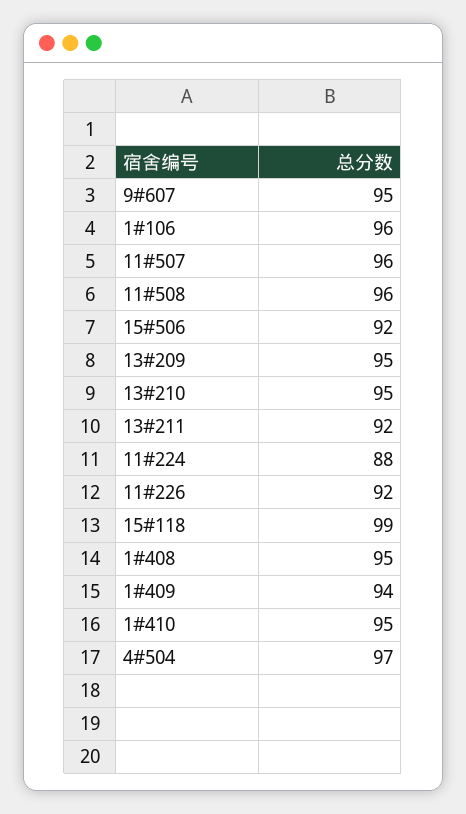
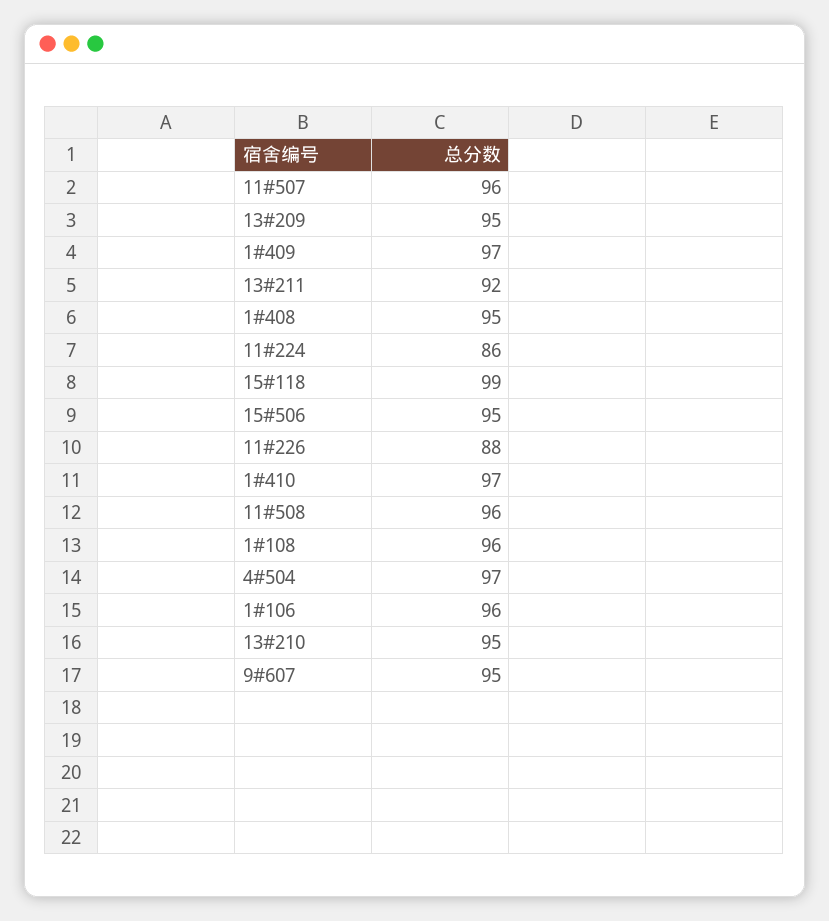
  {
    "9#607": 95,
    "1#106": 96,
    "11#507": 96,
    "11#508": 96,
-   "15#506": 92,
+   "15#506": 95,
    "13#209": 95,
    "13#210": 95,
    "13#211": 92,
-   "11#224": 88,
+   "11#224": 86,
-   "11#226": 92,
+   "11#226": 88,
    "15#118": 99,
    "1#408": 95,
-   "1#409": 94,
+   "1#409": 97,
-   "1#410": 95,
+   "1#410": 97,
-   "4#504": 97
+   "4#504": 97,
+   "1#108": 96
  }

